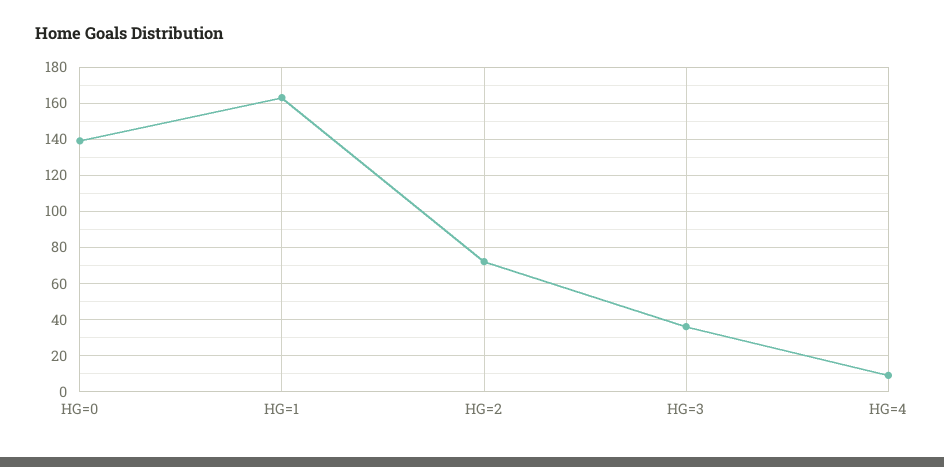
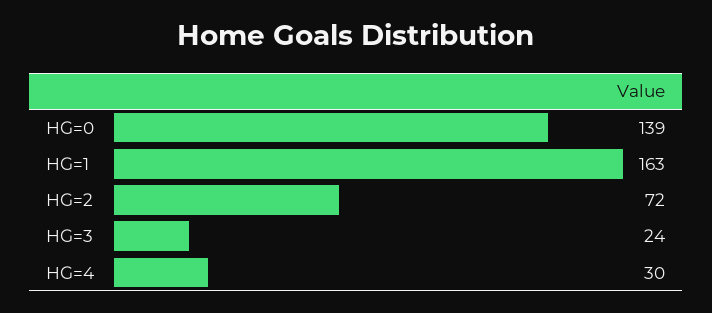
  {
    "HG=0": 139,
    "HG=1": 163,
    "HG=2": 72,
-   "HG=3": 35,
+   "HG=3": 24,
-   "HG=4": 10
+   "HG=4": 30
  }

